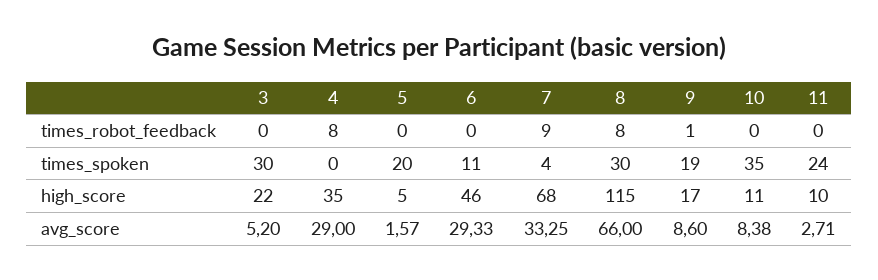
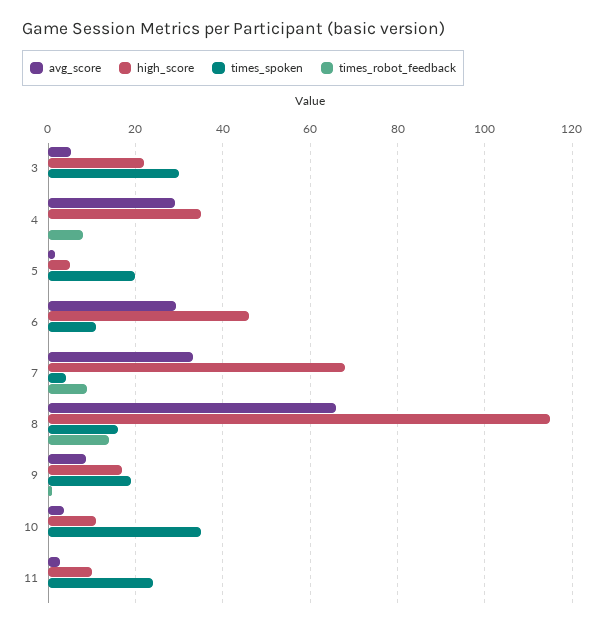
  {
    "times_robot_feedback": {
      "3": 0,
      "4": 8,
      "5": 0,
      "6": 0,
      "7": 9,
-     "8": 8,
+     "8": 14,
      "9": 1,
      "10": 0,
      "11": 0
    },
    "times_spoken": {
      "3": 30,
      "4": 0,
      "5": 20,
      "6": 11,
      "7": 4,
-     "8": 30,
+     "8": 16,
      "9": 19,
      "10": 35,
      "11": 24
    },
    "high_score": {
      "3": 22,
      "4": 35,
      "5": 5,
      "6": 46,
      "7": 68,
      "8": 115,
      "9": 17,
      "10": 11,
      "11": 10
    },
    "avg_score": {
      "3": 5.2,
      "4": 29,
      "5": 1.57,
      "6": 29.33,
      "7": 33.25,
      "8": 66,
      "9": 8.6,
-     "10": 8.38,
+     "10": 4,
      "11": 2.71
    }
  }

